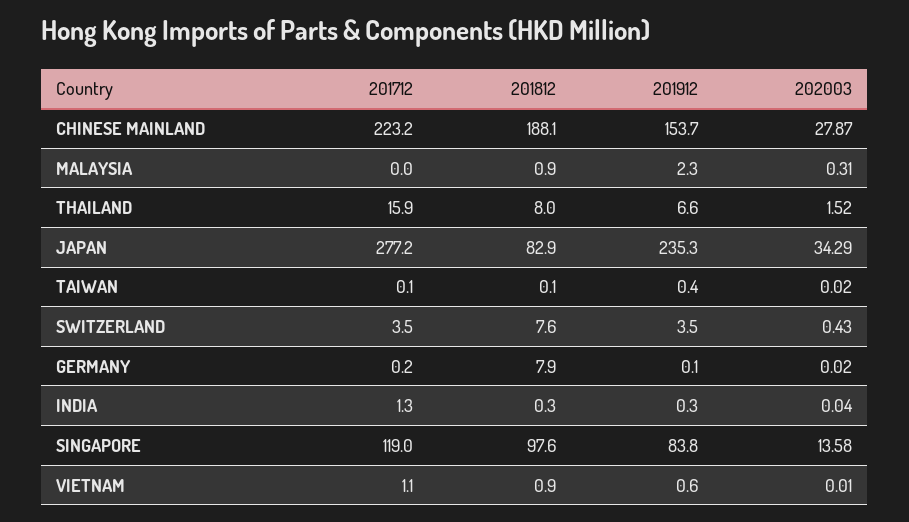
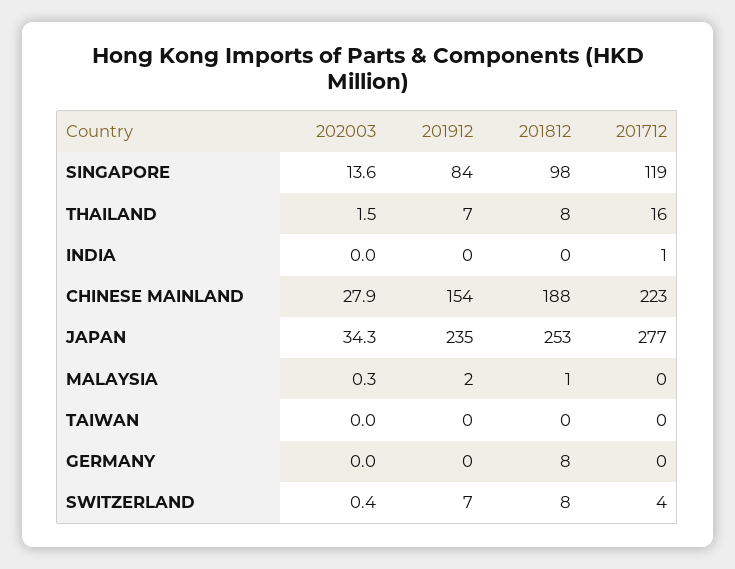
  {
    "201712": {
      "CHINESE MAINLAND": 223.2,
      "MALAYSIA": 0,
      "THAILAND": 15.9,
      "JAPAN": 277.2,
      "TAIWAN": 0.1,
      "SWITZERLAND": 3.5,
      "GERMANY": 0.2,
      "INDIA": 1.3,
-     "SINGAPORE": 119,
+     "SINGAPORE": 119
-     "VIETNAM": 1.1
    },
    "201812": {
      "CHINESE MAINLAND": 188.1,
      "MALAYSIA": 0.9,
      "THAILAND": 8,
-     "JAPAN": 82.9,
+     "JAPAN": 253,
      "TAIWAN": 0.1,
      "SWITZERLAND": 7.6,
      "GERMANY": 7.9,
      "INDIA": 0.3,
-     "SINGAPORE": 97.6,
+     "SINGAPORE": 97.6
-     "VIETNAM": 0.9
    },
    "201912": {
      "CHINESE MAINLAND": 153.7,
      "MALAYSIA": 2.3,
      "THAILAND": 6.6,
      "JAPAN": 235.3,
      "TAIWAN": 0.4,
-     "SWITZERLAND": 3.5,
+     "SWITZERLAND": 7,
      "GERMANY": 0.1,
      "INDIA": 0.3,
-     "SINGAPORE": 83.8,
+     "SINGAPORE": 83.8
-     "VIETNAM": 0.6
    },
    "202003": {
      "CHINESE MAINLAND": 27.87,
      "MALAYSIA": 0.31,
      "THAILAND": 1.52,
      "JAPAN": 34.29,
      "TAIWAN": 0.02,
      "SWITZERLAND": 0.43,
      "GERMANY": 0.02,
      "INDIA": 0.04,
-     "SINGAPORE": 13.58,
+     "SINGAPORE": 13.58
-     "VIETNAM": 0.01
    }
  }

